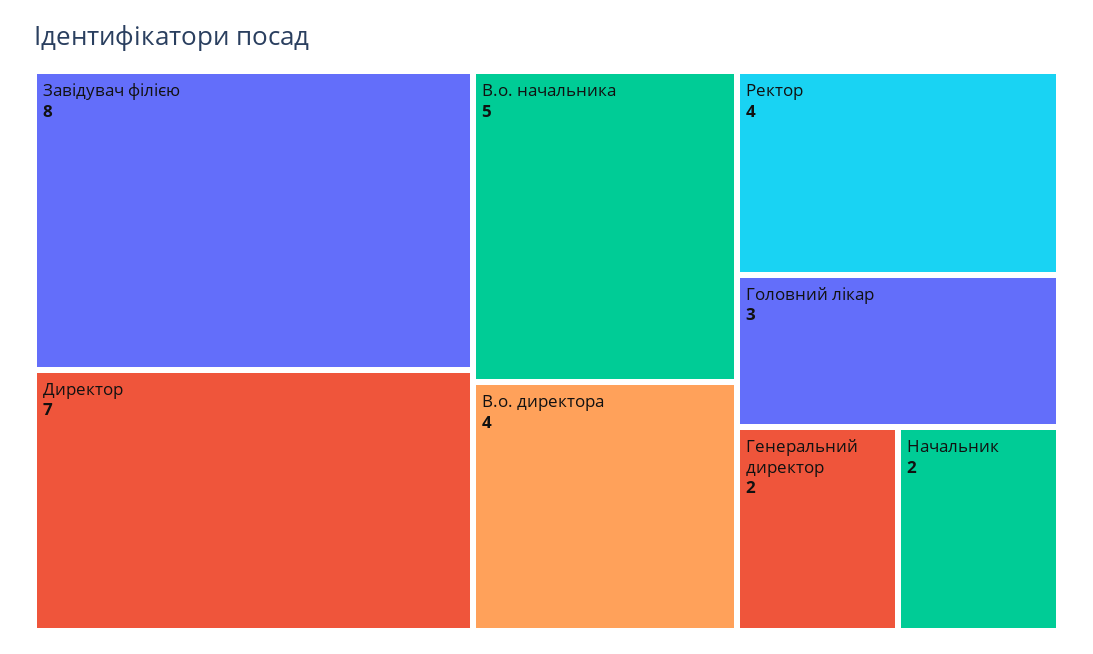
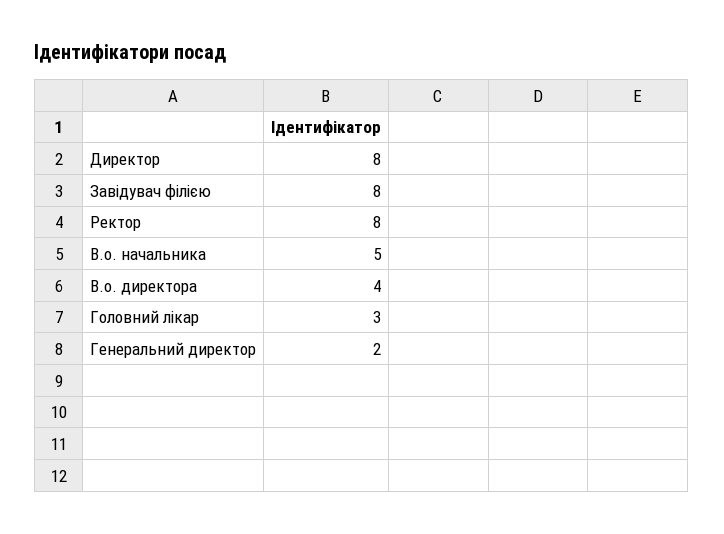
  {
    "Завідувач філією": 8,
-   "Директор": 7,
+   "Директор": 8,
    "В.о. начальника": 5,
    "В.о. директора": 4,
-   "Ректор": 4,
+   "Ректор": 8,
    "Головний лікар": 3,
-   "Генеральний директор": 2,
+   "Генеральний директор": 2
-   "Начальник": 2
  }

